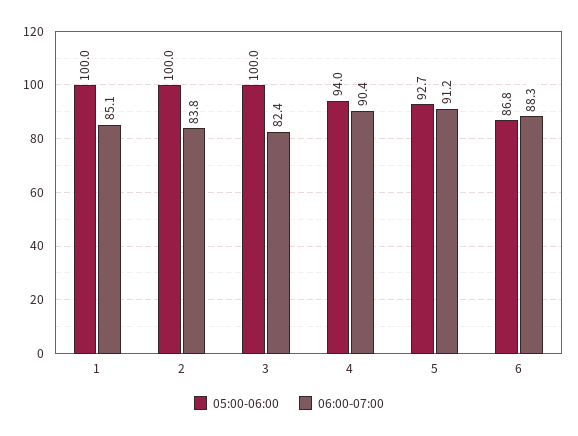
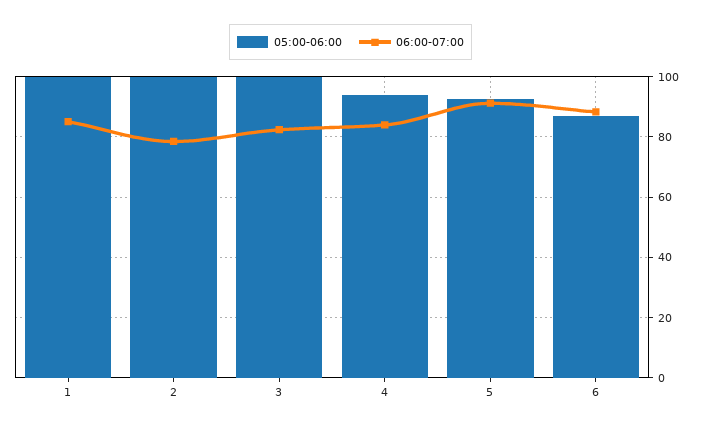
  {
    "05:00-06:00": {
      "1": 100,
      "2": 100,
      "3": 100,
      "4": 94,
      "5": 92.7,
      "6": 86.8
    },
    "06:00-07:00": {
      "1": 85.1,
-     "2": 83.8,
+     "2": 78,
      "3": 82.4,
-     "4": 90.4,
+     "4": 84,
      "5": 91.2,
      "6": 88.3
    }
  }

